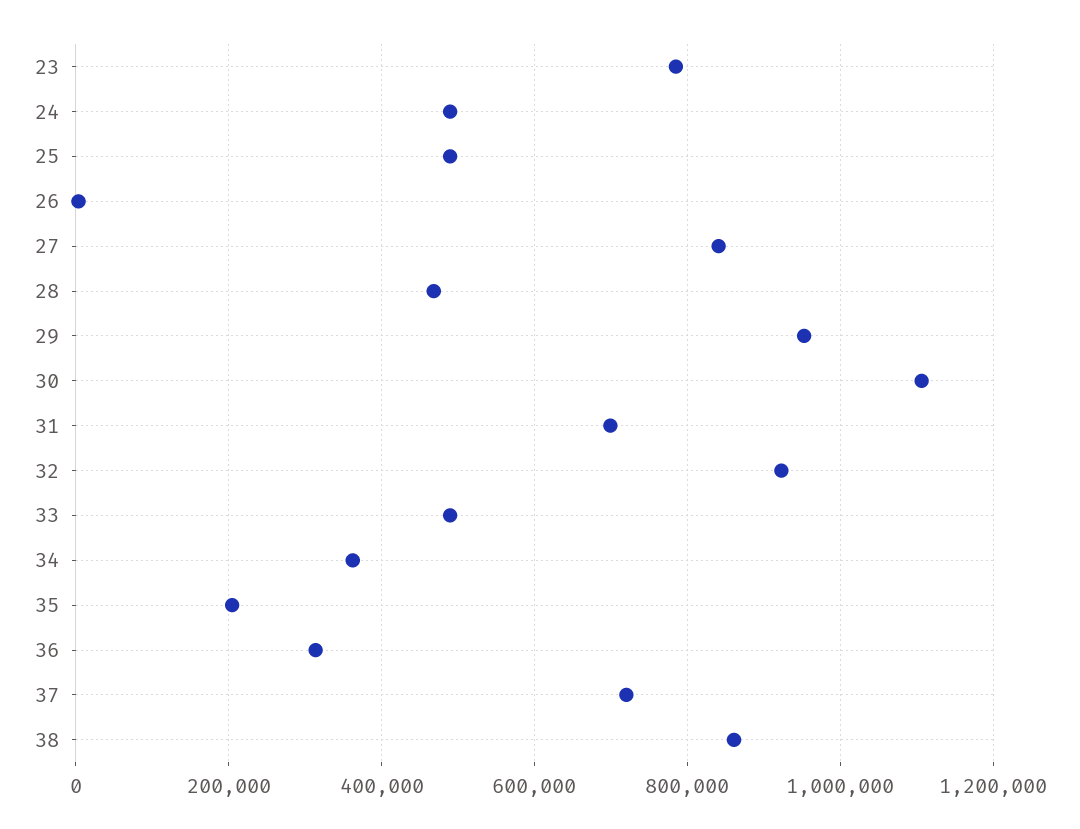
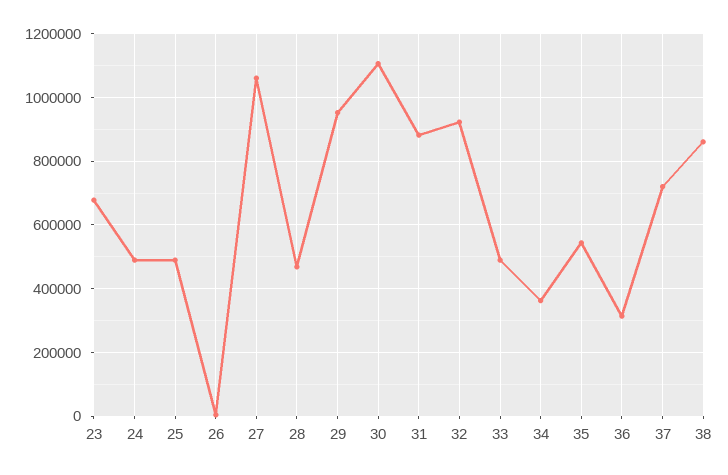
  {
-   "23": 780000,
+   "23": 680000,
    "24": 480000,
    "25": 480000,
    "26": 0,
-   "27": 840000,
+   "27": 1060000,
    "28": 460000,
    "29": 960000,
    "30": 1100000,
-   "31": 700000,
+   "31": 880000,
    "32": 920000,
    "33": 480000,
    "34": 360000,
-   "35": 200000,
+   "35": 540000,
    "36": 320000,
    "37": 720000,
    "38": 860000
  }

